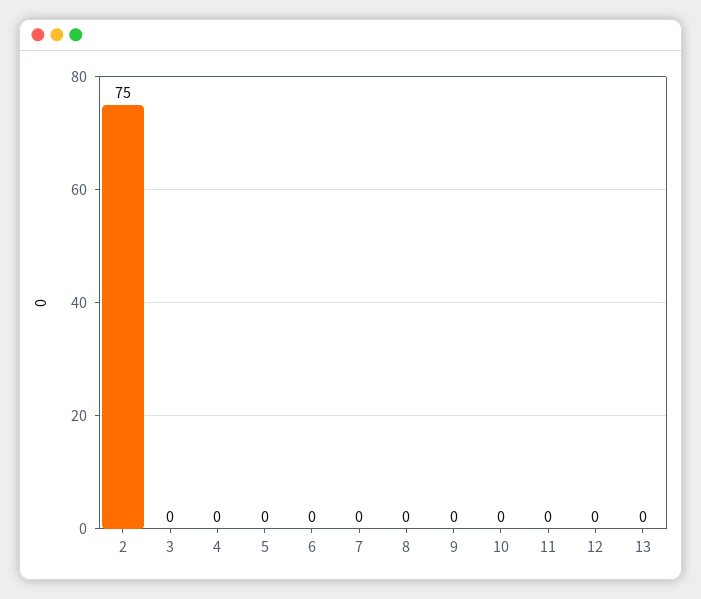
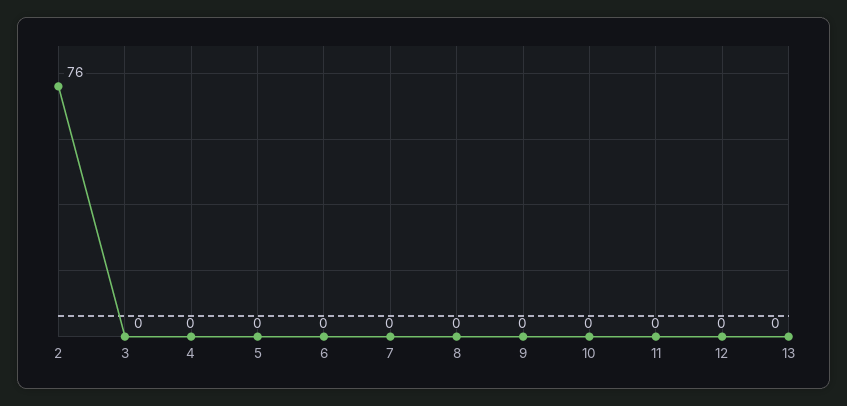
  {
-   "2": 75,
+   "2": 76,
    "3": 0,
    "4": 0,
    "5": 0,
    "6": 0,
    "7": 0,
    "8": 0,
    "9": 0,
    "10": 0,
    "11": 0,
    "12": 0,
    "13": 0
  }

